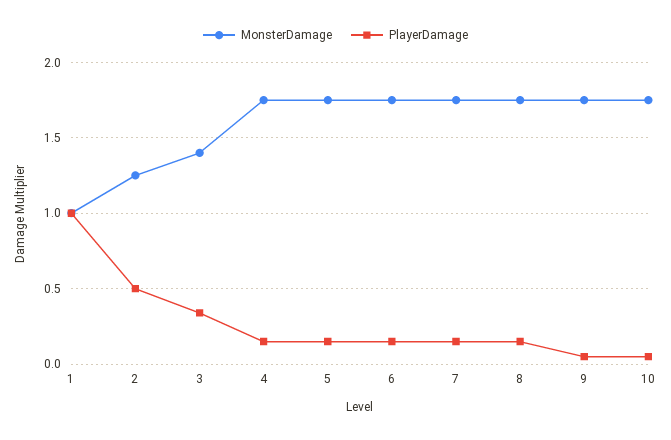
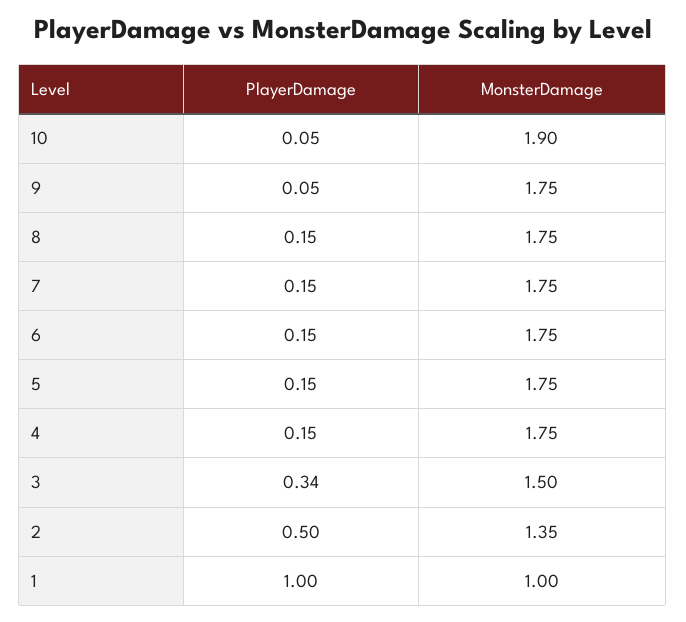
  {
    "MonsterDamage": {
      "1": 1,
-     "2": 1.25,
+     "2": 1.35,
-     "3": 1.4,
+     "3": 1.5,
      "4": 1.75,
      "5": 1.75,
      "6": 1.75,
      "7": 1.75,
      "8": 1.75,
      "9": 1.75,
-     "10": 1.75
+     "10": 1.9
    },
    "PlayerDamage": {
      "1": 1,
      "2": 0.5,
      "3": 0.34,
      "4": 0.15,
      "5": 0.15,
      "6": 0.15,
      "7": 0.15,
      "8": 0.15,
      "9": 0.05,
      "10": 0.05
    }
  }

